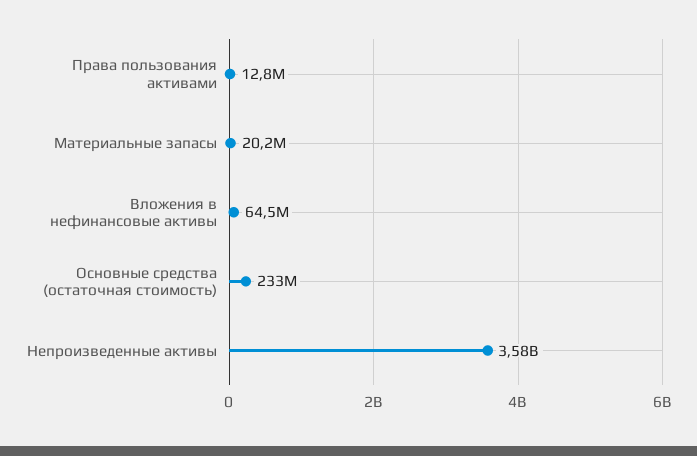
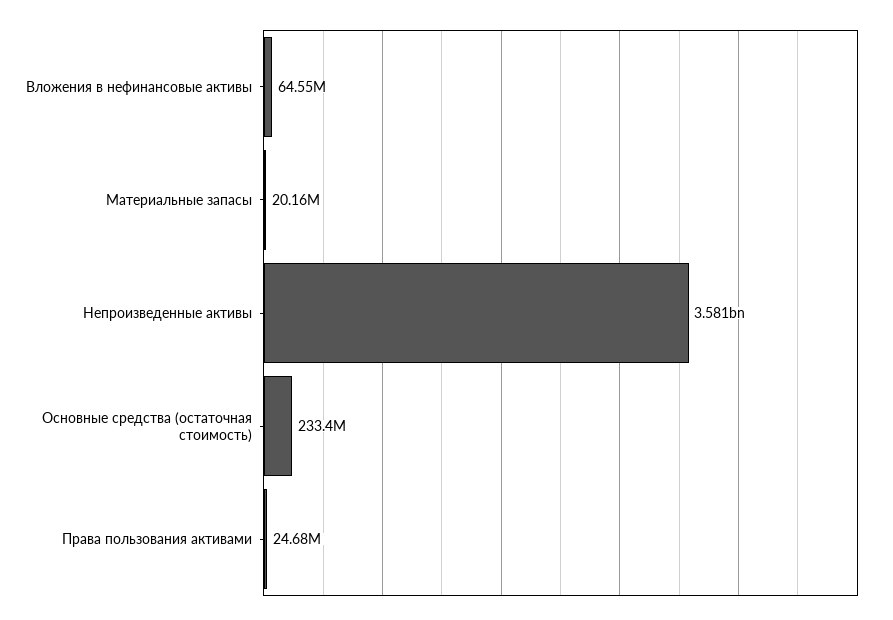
  {
-   "Права пользования активами": 12800000,
+   "Права пользования активами": 24680000,
    "Материальные запасы": 20160000,
    "Вложения в нефинансовые активы": 64550000,
    "Основные средства (остаточная стоимость)": 233400000,
    "Непроизведенные активы": 3581000000
  }

